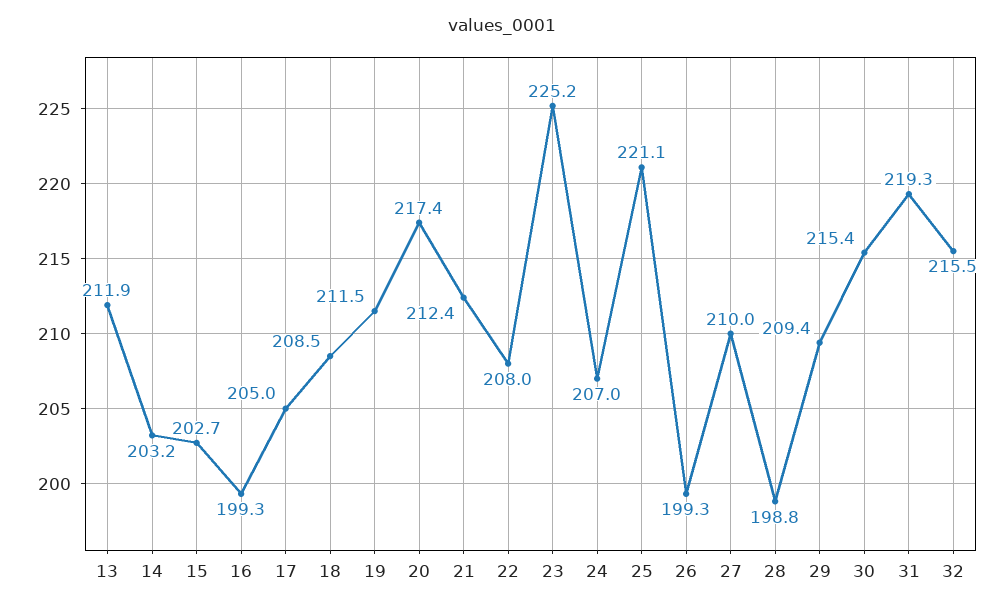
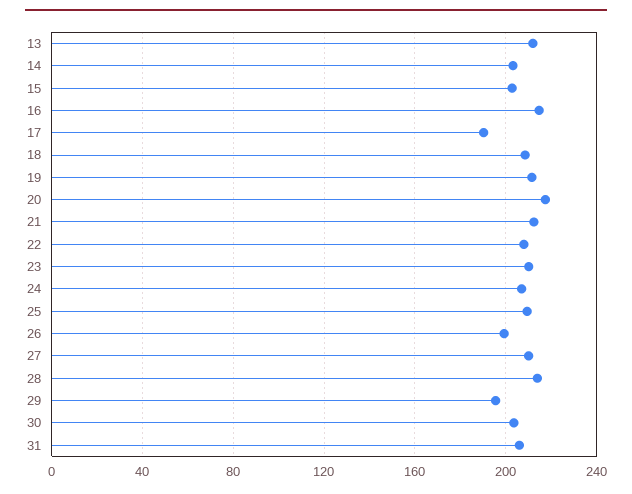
  {
    "13": 211.9,
    "14": 203.2,
    "15": 202.7,
-   "16": 199.3,
+   "16": 215,
-   "17": 205,
+   "17": 190,
    "18": 208.5,
    "19": 211.5,
    "20": 217.4,
    "21": 212.4,
    "22": 208,
-   "23": 225.2,
+   "23": 210,
    "24": 207,
-   "25": 221.1,
+   "25": 210,
    "26": 199.3,
    "27": 210,
-   "28": 198.8,
+   "28": 215,
-   "29": 209.4,
+   "29": 195,
-   "30": 215.4,
+   "30": 205,
-   "31": 219.3,
+   "31": 205
-   "32": 215.5
  }

